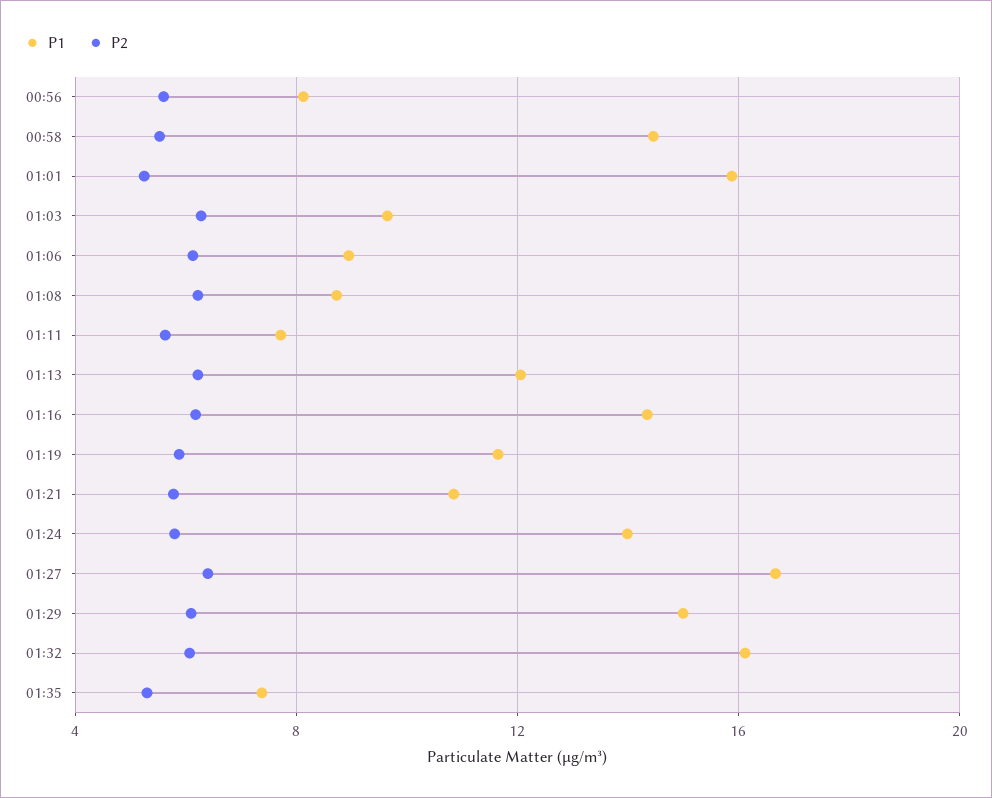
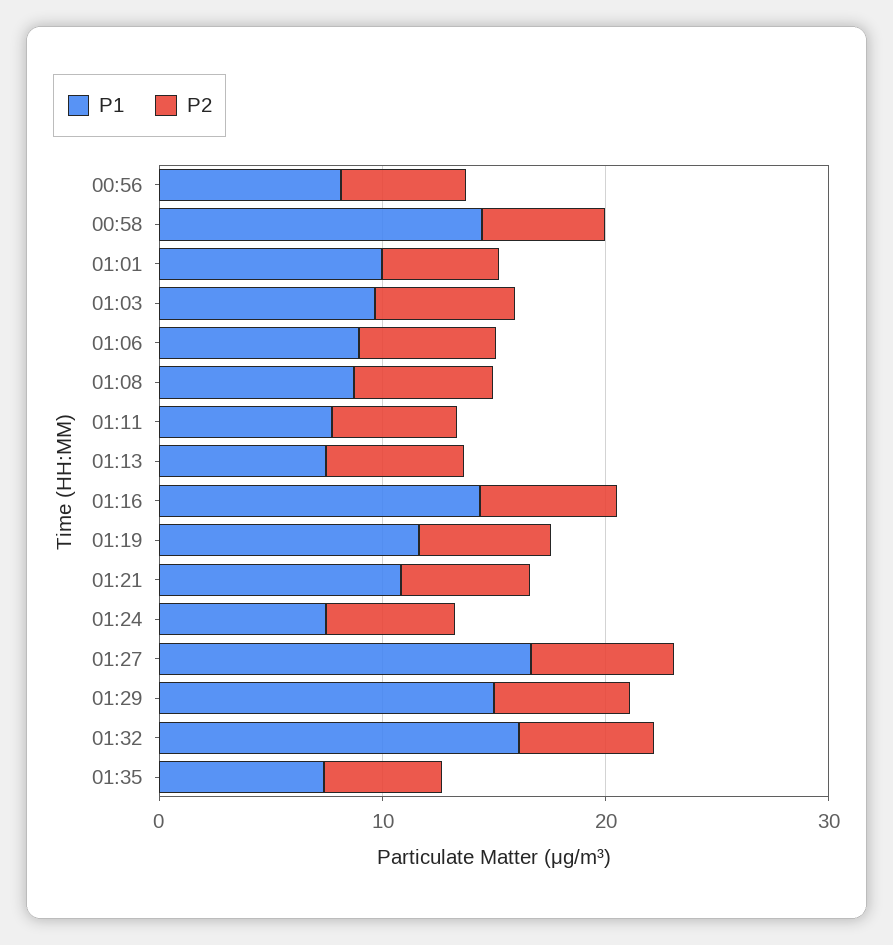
  {
    "P1": {
      "00:56": 8,
      "00:58": 14.5,
-     "01:01": 16,
+     "01:01": 10,
      "01:03": 9.5,
      "01:06": 9,
      "01:08": 8.5,
      "01:11": 7.5,
-     "01:13": 12,
+     "01:13": 8,
      "01:16": 14.5,
      "01:19": 11.5,
      "01:21": 11,
-     "01:24": 14,
+     "01:24": 8,
      "01:27": 16.5,
      "01:29": 15,
      "01:32": 16,
      "01:35": 7.5
    },
    "P2": {
      "00:56": 5.5,
      "00:58": 5.5,
      "01:01": 5.5,
      "01:03": 6.5,
      "01:06": 6,
      "01:08": 6,
      "01:11": 5.5,
      "01:13": 6,
      "01:16": 6,
      "01:19": 6,
      "01:21": 6,
      "01:24": 6,
      "01:27": 6.5,
      "01:29": 6,
      "01:32": 6,
      "01:35": 5.5
    }
  }

